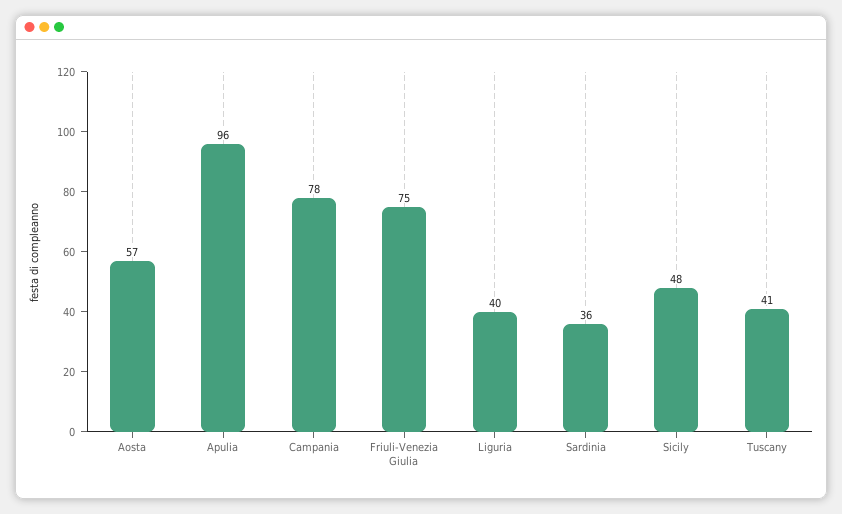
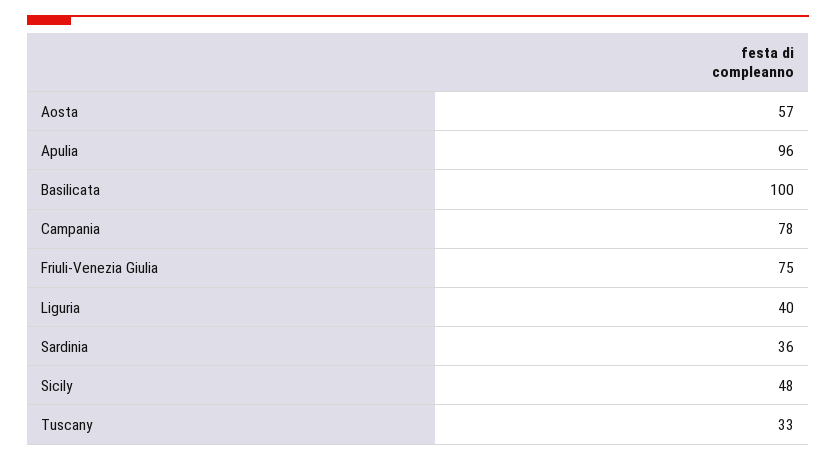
  {
    "Aosta": 57,
    "Apulia": 96,
    "Campania": 78,
    "Friuli-Venezia Giulia": 75,
    "Liguria": 40,
    "Sardinia": 36,
    "Sicily": 48,
-   "Tuscany": 41
+   "Tuscany": 33,
+   "Basilicata": 100
  }

